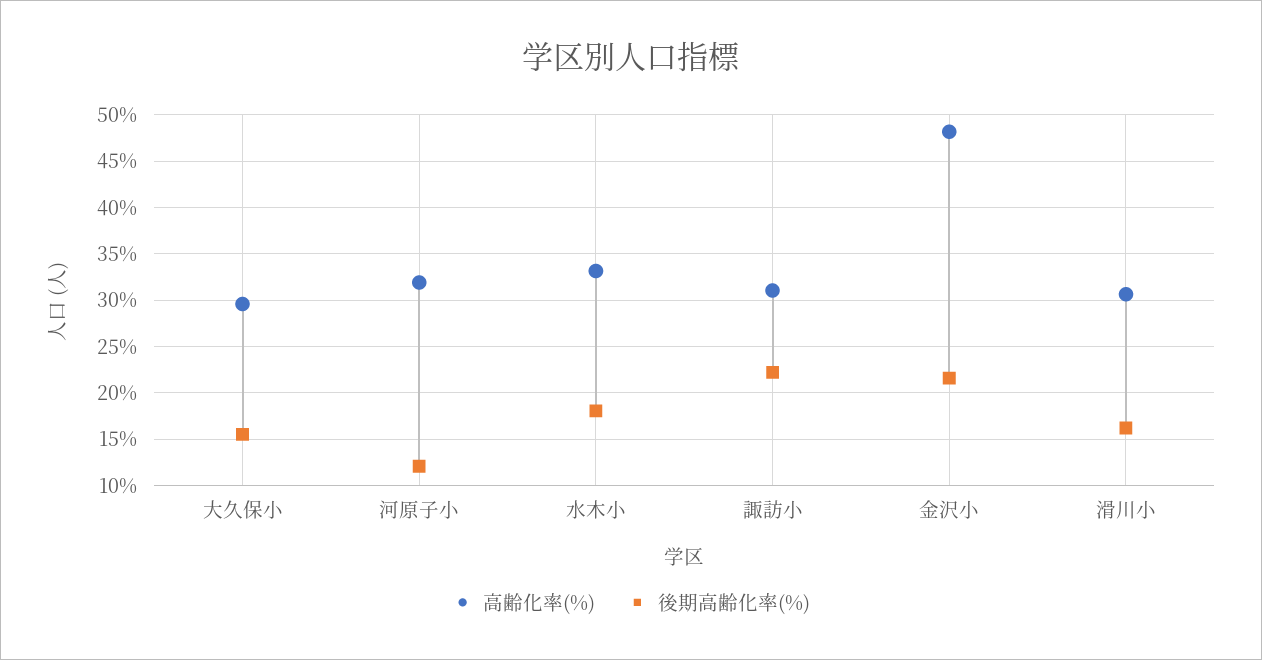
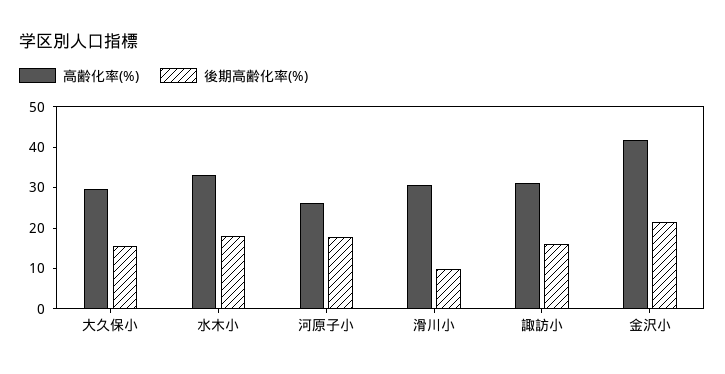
  {
    "高齢化率(%)": {
      "大久保小": 30,
-     "河原子小": 32,
+     "河原子小": 26,
      "水木小": 33,
      "諏訪小": 31,
-     "金沢小": 48,
+     "金沢小": 42,
      "滑川小": 31
    },
    "後期高齢化率(%)": {
      "大久保小": 16,
-     "河原子小": 12,
+     "河原子小": 18,
      "水木小": 18,
-     "諏訪小": 22,
+     "諏訪小": 16,
      "金沢小": 22,
-     "滑川小": 16
+     "滑川小": 10
    }
  }

